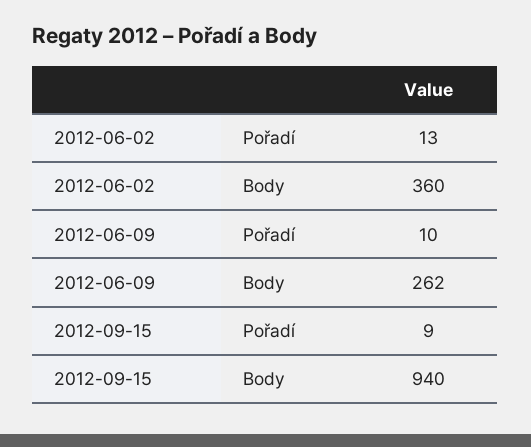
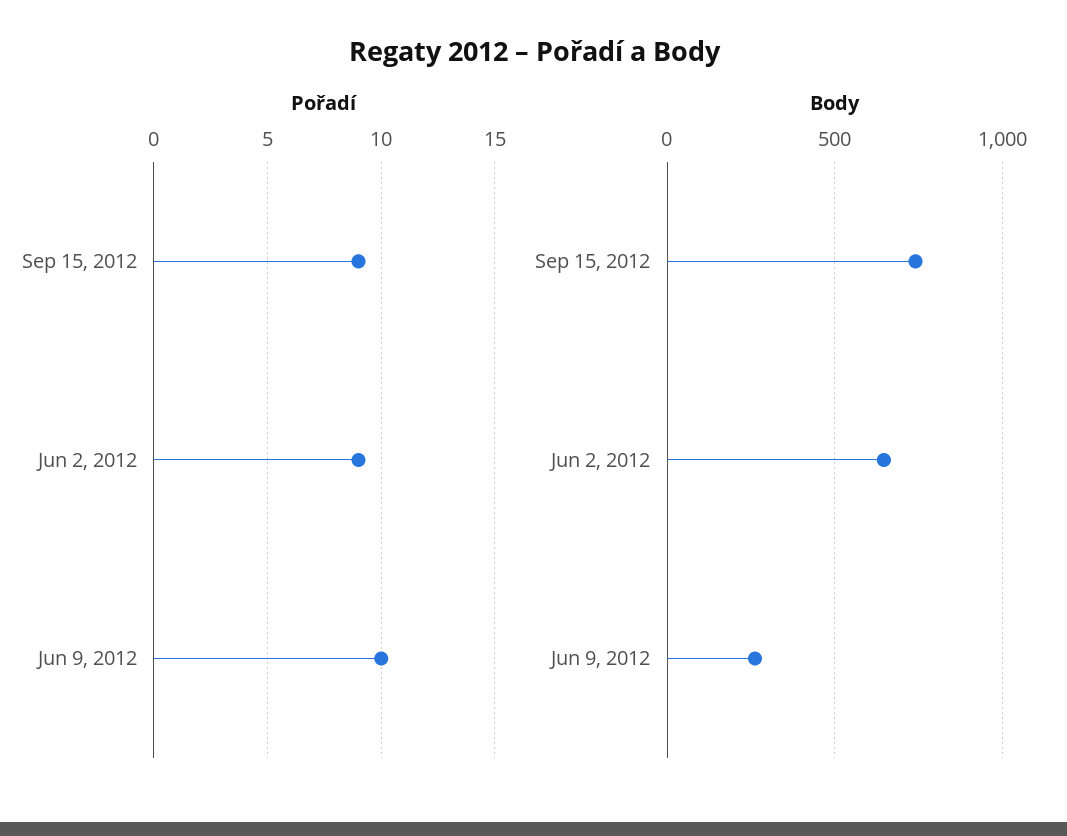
  {
    "Pořadí": {
-     "2012-06-02": 13,
+     "2012-06-02": 9,
      "2012-06-09": 10,
      "2012-09-15": 9
    },
    "Body": {
-     "2012-06-02": 360,
+     "2012-06-02": 650,
      "2012-06-09": 262,
-     "2012-09-15": 940
+     "2012-09-15": 750
    }
  }

